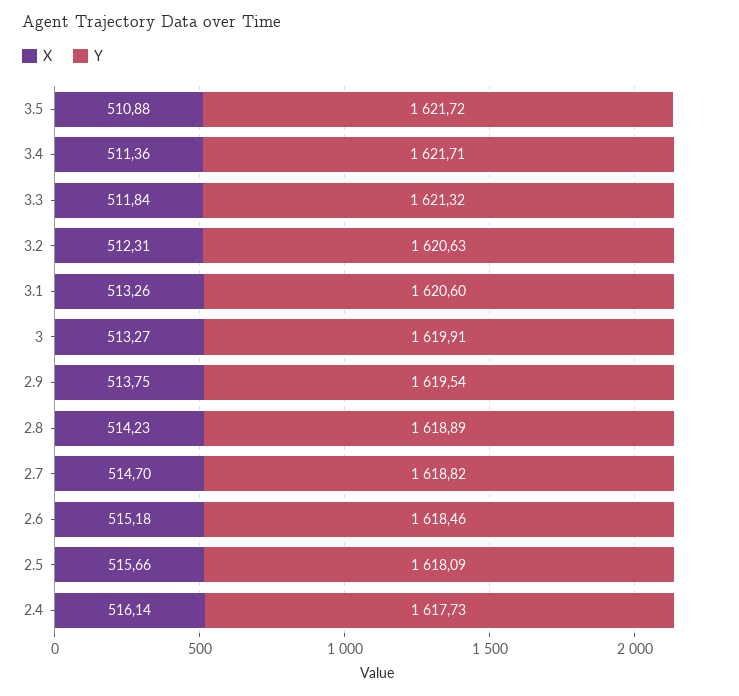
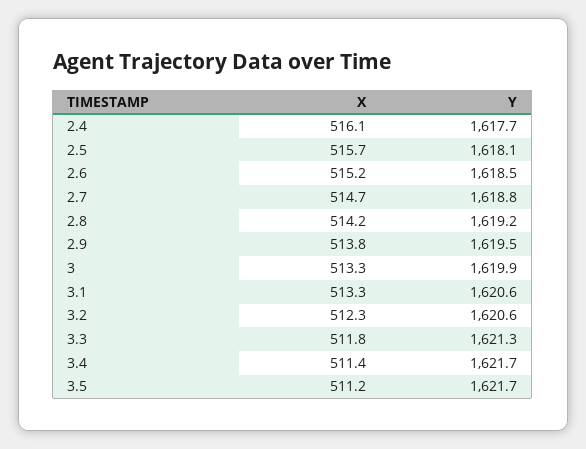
  {
    "X": {
-     "3.5": 510.88,
+     "3.5": 511.2,
      "3.4": 511.36,
      "3.3": 511.84,
      "3.2": 512.31,
      "3.1": 513.26,
      "3": 513.27,
      "2.9": 513.75,
      "2.8": 514.23,
      "2.7": 514.7,
      "2.6": 515.18,
      "2.5": 515.66,
      "2.4": 516.14
    },
    "Y": {
      "3.5": 1621.72,
      "3.4": 1621.71,
      "3.3": 1621.32,
      "3.2": 1620.63,
      "3.1": 1620.6,
      "3": 1619.91,
      "2.9": 1619.54,
-     "2.8": 1618.89,
+     "2.8": 1619.2,
      "2.7": 1618.82,
      "2.6": 1618.46,
      "2.5": 1618.09,
      "2.4": 1617.73
    }
  }

